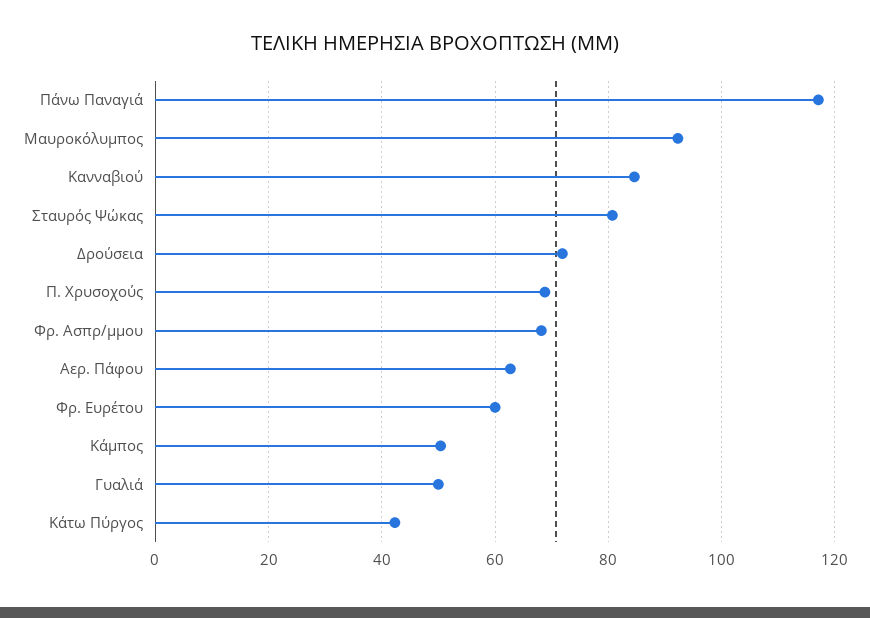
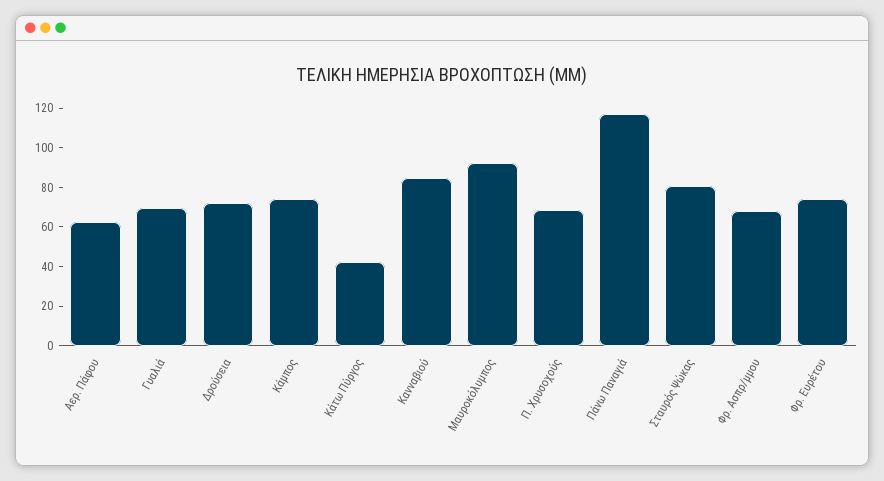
  {
    "Πάνω Παναγιά": 118,
    "Μαυροκόλυμπος": 92,
    "Κανναβιού": 84,
    "Σταυρός Ψώκας": 80,
    "Δρούσεια": 72,
    "Π. Χρυσοχούς": 68,
    "Φρ. Ασπρ/μμου": 68,
    "Αερ. Πάφου": 62,
-   "Φρ. Ευρέτου": 60,
+   "Φρ. Ευρέτου": 75,
-   "Κάμπος": 50,
+   "Κάμπος": 75,
-   "Γυαλιά": 50,
+   "Γυαλιά": 70,
    "Κάτω Πύργος": 42
  }

